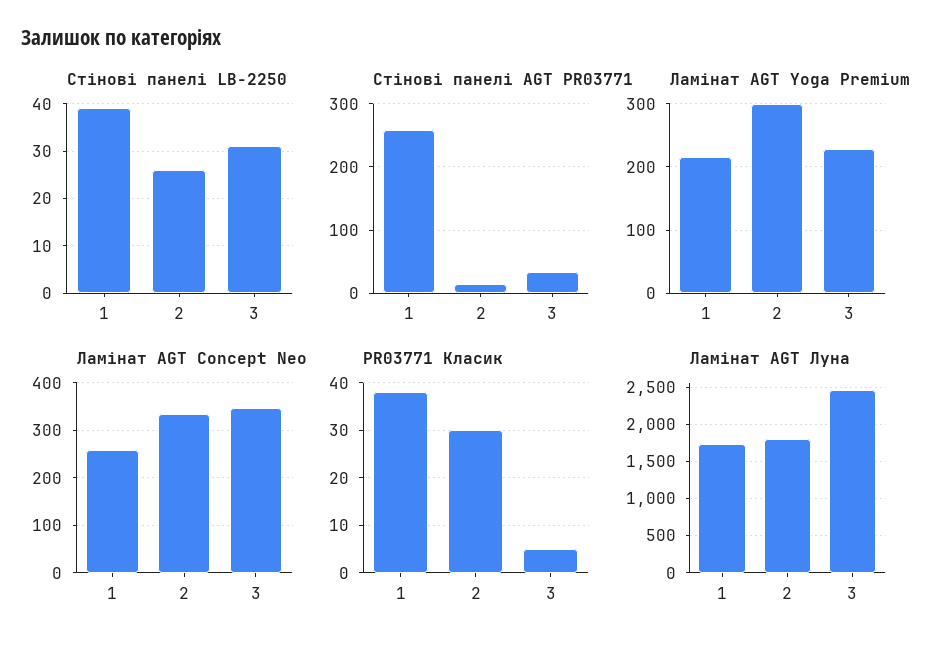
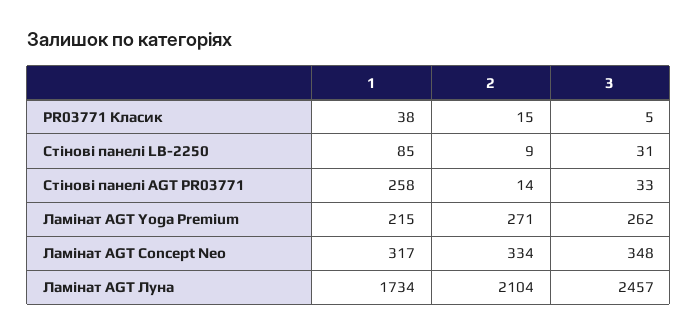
  {
    "Стінові панелі LB-2250": {
-     "1": 40,
+     "1": 85,
-     "2": 25,
+     "2": 9,
      "3": 31
    },
    "Стінові панелі AGT PR03771": {
      "1": 258,
      "2": 14,
      "3": 33
    },
    "Ламінат AGT Yoga Premium": {
      "1": 215,
-     "2": 300,
+     "2": 271,
-     "3": 230
+     "3": 262
    },
    "Ламінат AGT Concept Neo": {
-     "1": 260,
+     "1": 317,
      "2": 334,
      "3": 348
    },
    "PR03771 Класик": {
      "1": 38,
-     "2": 30,
+     "2": 15,
      "3": 5
    },
    "Ламінат AGT Луна": {
      "1": 1734,
-     "2": 1800,
+     "2": 2104,
      "3": 2457
    }
  }

